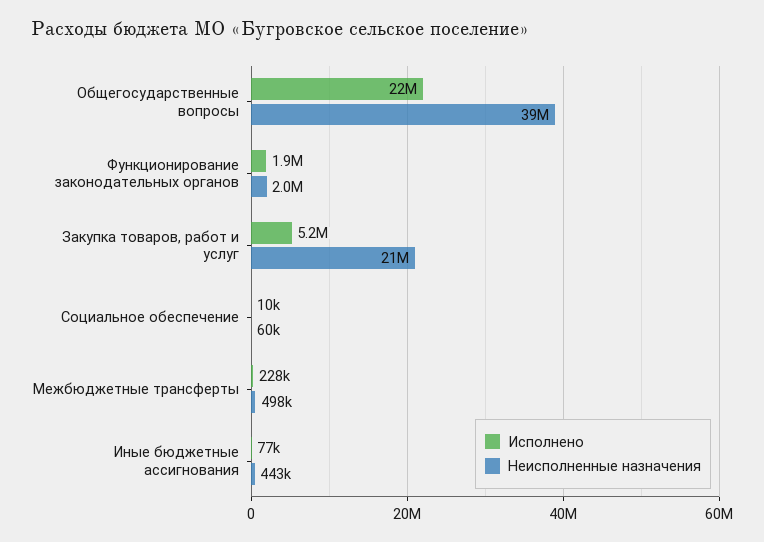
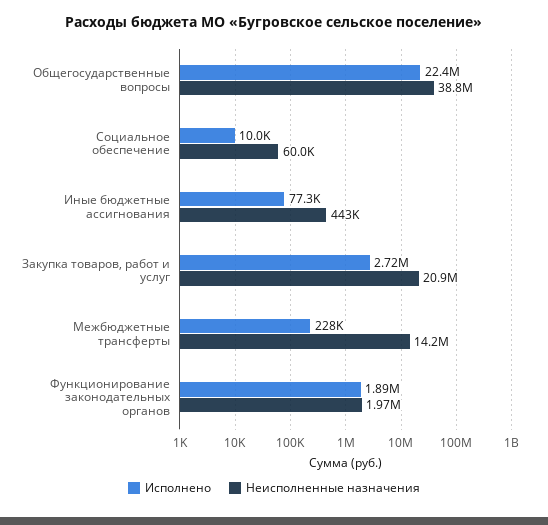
  {
    "Исполнено": {
      "Общегосударственные вопросы": 22400000,
      "Функционирование законодательных органов": 1890000,
-     "Закупка товаров, работ и услуг": 5200000,
+     "Закупка товаров, работ и услуг": 2720000,
      "Социальное обеспечение": 10000,
      "Межбюджетные трансферты": 228000,
      "Иные бюджетные ассигнования": 77300
    },
    "Неисполненные назначения": {
      "Общегосударственные вопросы": 38800000,
      "Функционирование законодательных органов": 1970000,
      "Закупка товаров, работ и услуг": 20900000,
      "Социальное обеспечение": 60000,
-     "Межбюджетные трансферты": 498000,
+     "Межбюджетные трансферты": 14200000,
      "Иные бюджетные ассигнования": 443000
    }
  }

